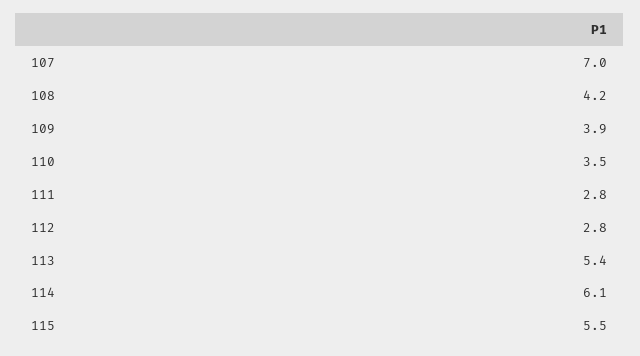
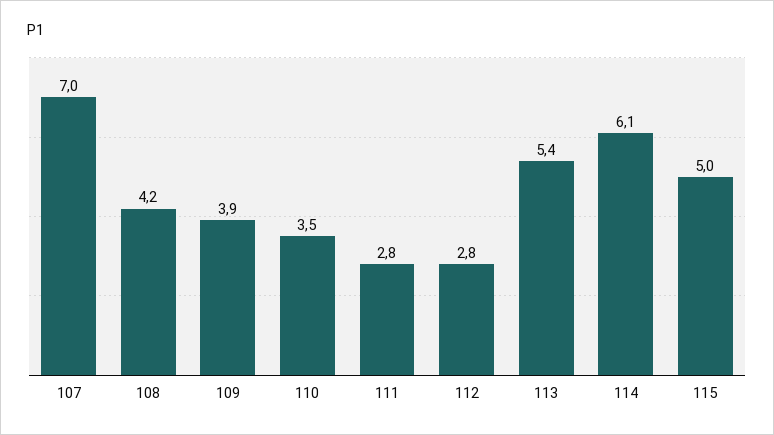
  {
    "107": 7,
    "108": 4.2,
    "109": 3.9,
    "110": 3.5,
    "111": 2.8,
    "112": 2.8,
    "113": 5.4,
    "114": 6.1,
-   "115": 5.5
+   "115": 5
  }

